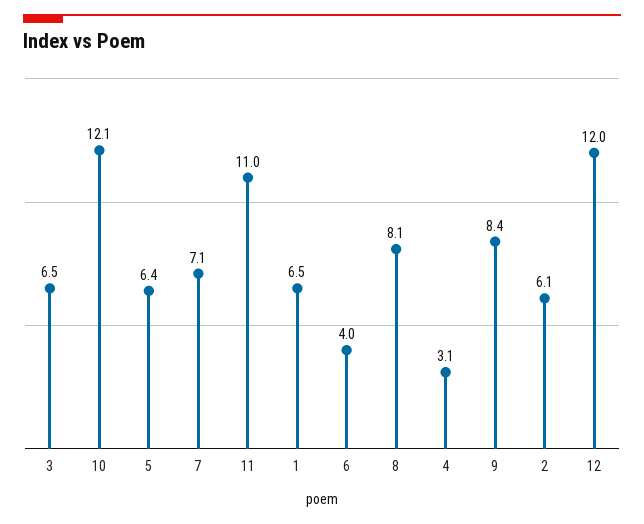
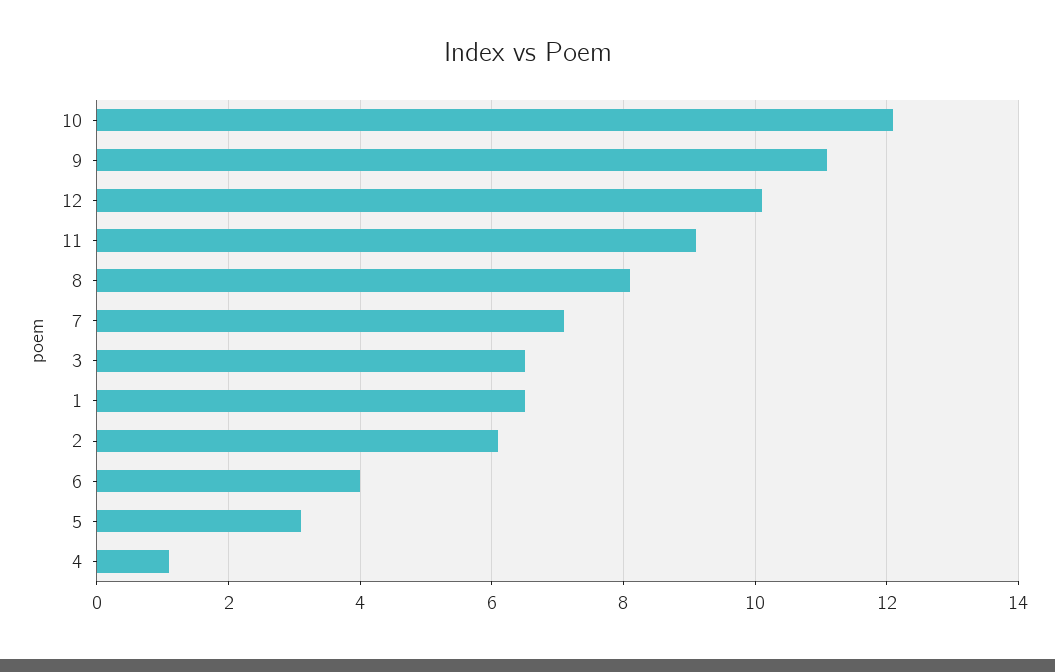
  {
    "3": 6.5,
    "10": 12.1,
-   "5": 6.4,
+   "5": 3,
    "7": 7.1,
-   "11": 11,
+   "11": 9,
    "1": 6.5,
    "6": 4,
    "8": 8.1,
-   "4": 3.1,
+   "4": 1,
-   "9": 8.4,
+   "9": 11,
    "2": 6.1,
-   "12": 12
+   "12": 10
  }

